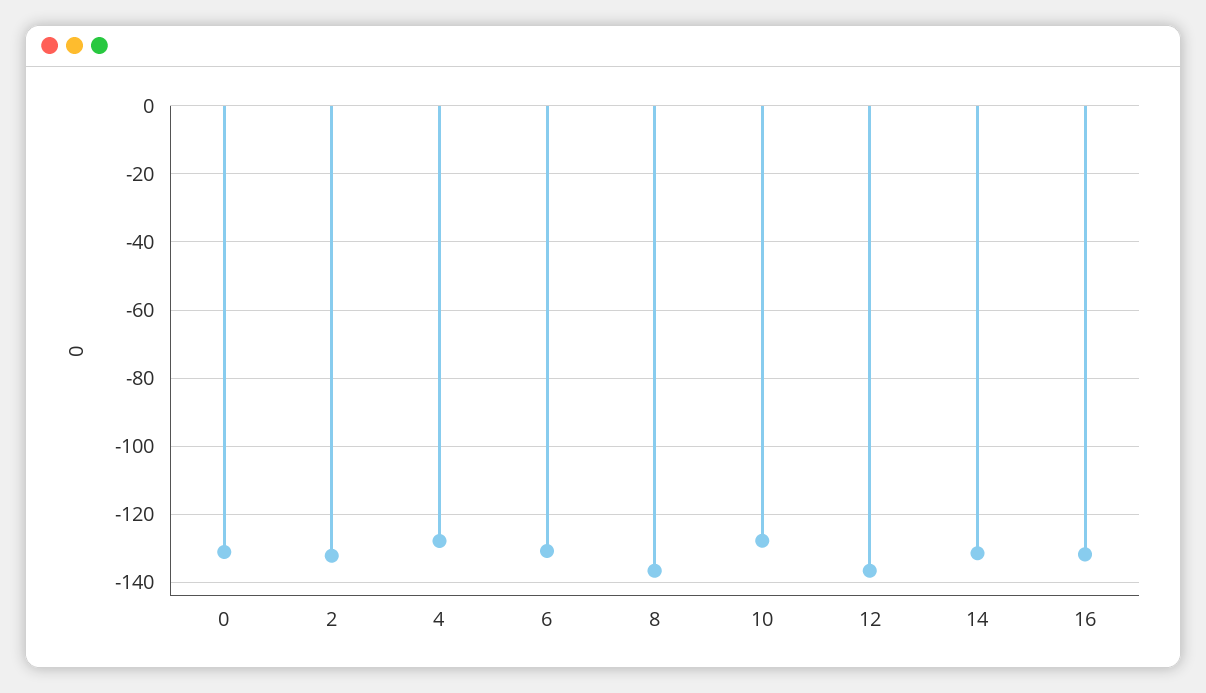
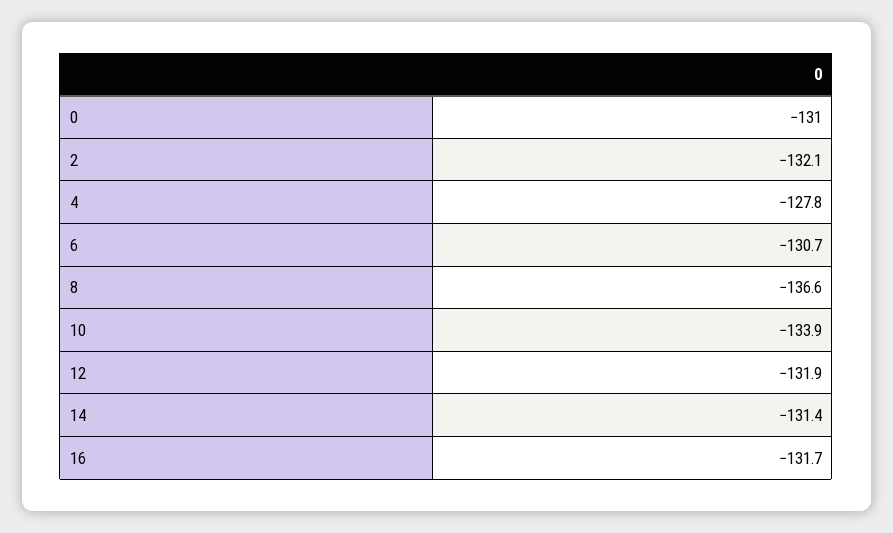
  {
    "0": -131,
    "2": -132.1,
    "4": -127.8,
    "6": -130.7,
    "8": -136.6,
-   "10": -128,
+   "10": -133.9,
-   "12": -136,
+   "12": -131.9,
    "14": -131.4,
    "16": -131.7
  }

